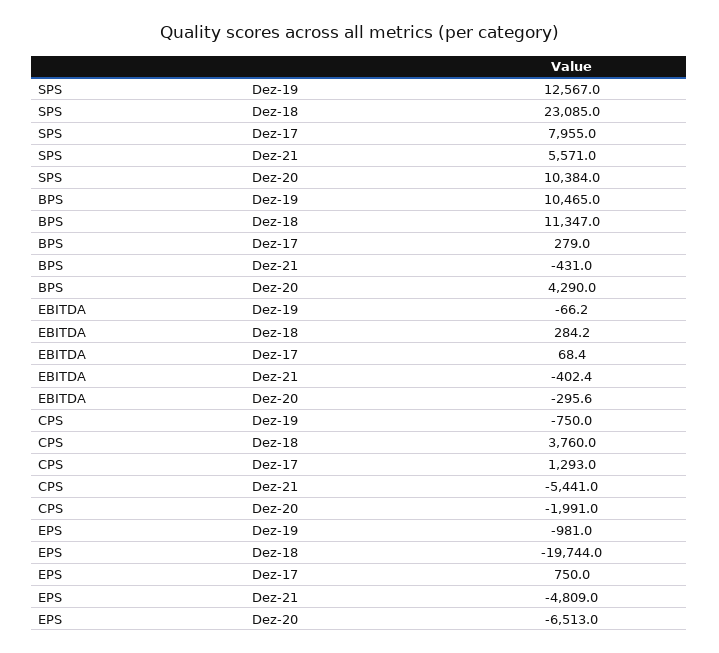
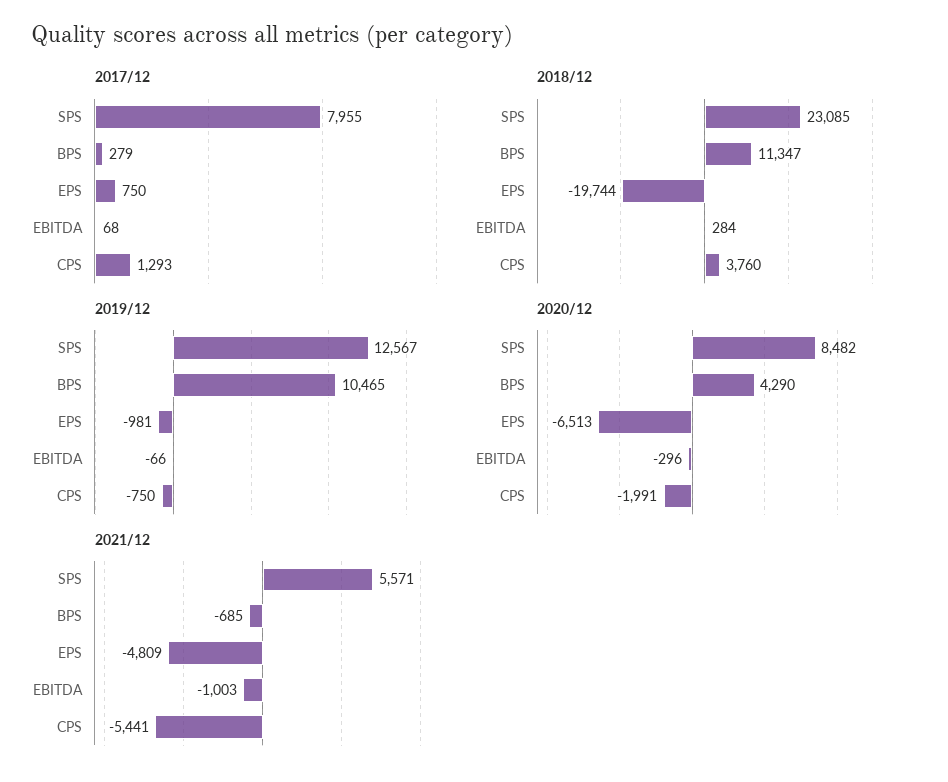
  {
    "Dez-19": {
      "SPS": 12567,
      "BPS": 10465,
      "EBITDA": -66.2,
      "CPS": -750,
      "EPS": -981
    },
    "Dez-18": {
      "SPS": 23085,
      "BPS": 11347,
      "EBITDA": 284.2,
      "CPS": 3760,
      "EPS": -19744
    },
    "Dez-17": {
      "SPS": 7955,
      "BPS": 279,
      "EBITDA": 68.4,
      "CPS": 1293,
      "EPS": 750
    },
    "Dez-21": {
      "SPS": 5571,
-     "BPS": -431,
+     "BPS": -685,
-     "EBITDA": -402.4,
+     "EBITDA": -1003,
      "CPS": -5441,
      "EPS": -4809
    },
    "Dez-20": {
-     "SPS": 10384,
+     "SPS": 8482,
      "BPS": 4290,
      "EBITDA": -295.6,
      "CPS": -1991,
      "EPS": -6513
    }
  }

